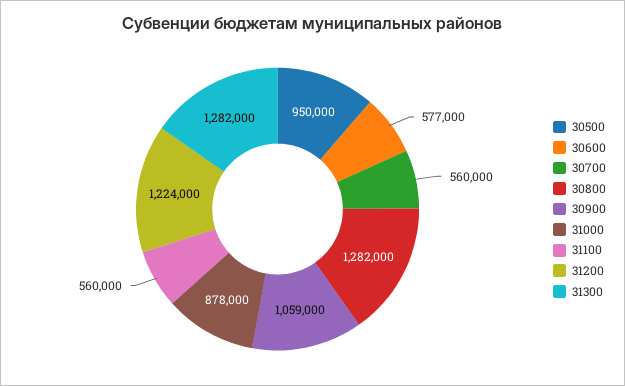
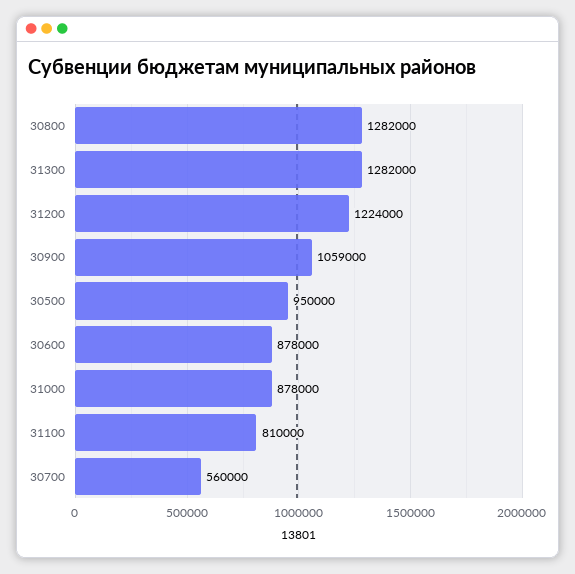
  {
    "30500": 950000,
-   "30600": 577000,
+   "30600": 878000,
    "30700": 560000,
    "30800": 1282000,
    "30900": 1059000,
    "31000": 878000,
-   "31100": 560000,
+   "31100": 810000,
    "31200": 1224000,
    "31300": 1282000
  }

